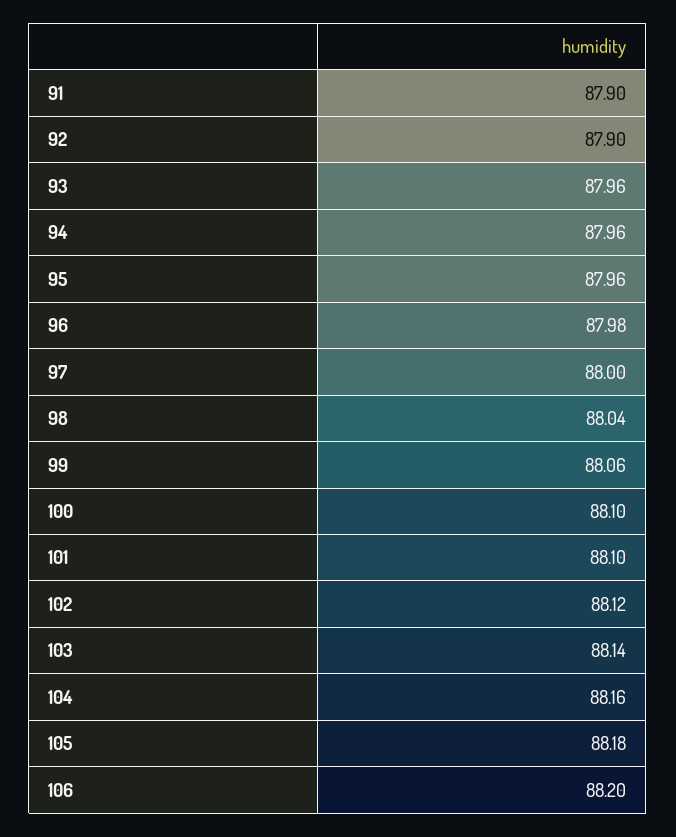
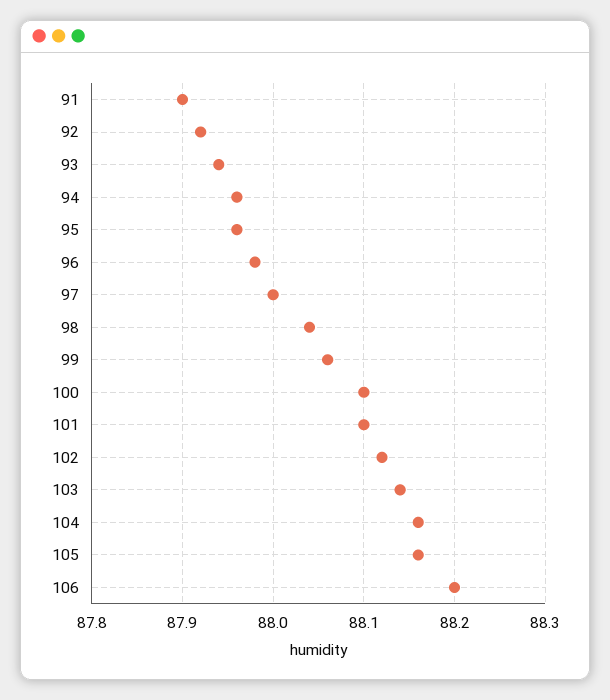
  {
    "91": 87.9,
-   "92": 87.9,
+   "92": 87.92,
-   "93": 87.96,
+   "93": 87.94,
    "94": 87.96,
    "95": 87.96,
    "96": 87.98,
    "97": 88,
    "98": 88.04,
    "99": 88.06,
    "100": 88.1,
    "101": 88.1,
    "102": 88.12,
    "103": 88.14,
    "104": 88.16,
-   "105": 88.18,
+   "105": 88.16,
    "106": 88.2
  }

